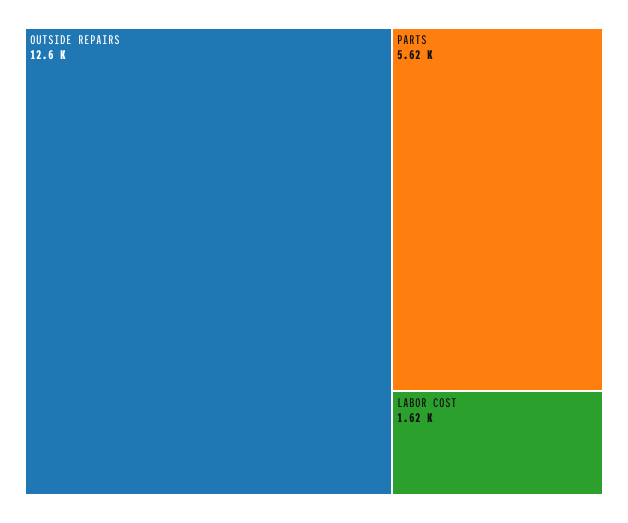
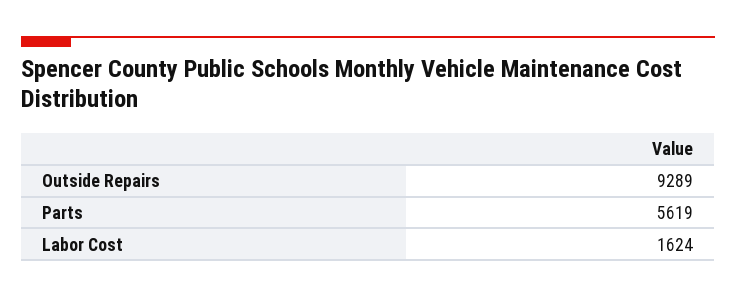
  {
-   "OUTSIDE REPAIRS": 12600,
+   "OUTSIDE REPAIRS": 9289,
    "PARTS": 5619,
    "LABOR COST": 1624
  }

